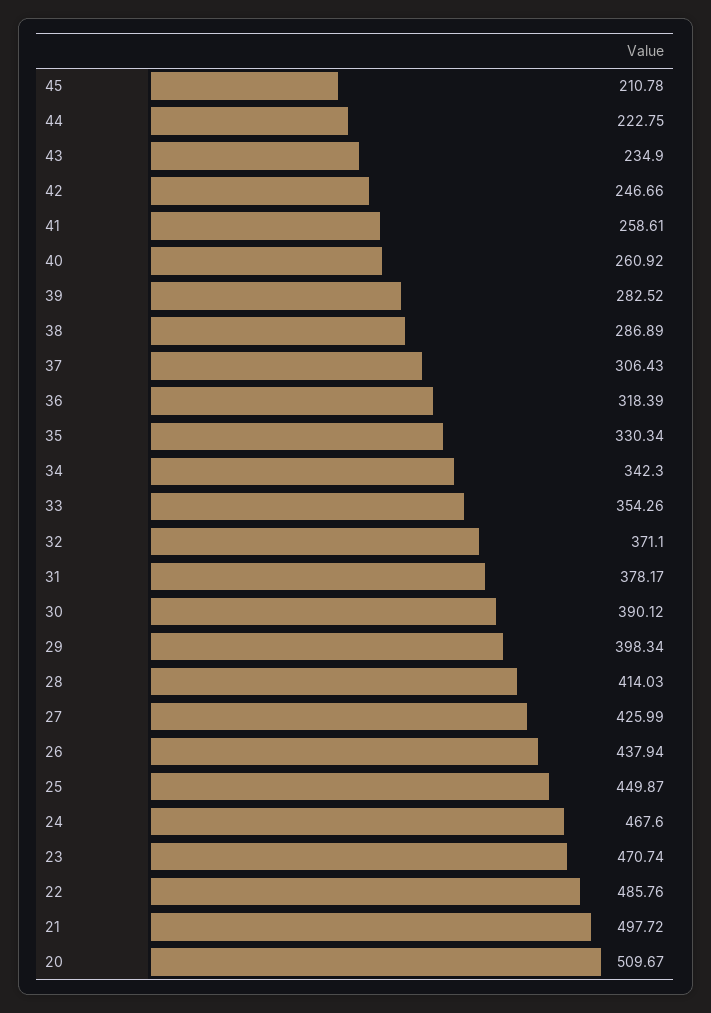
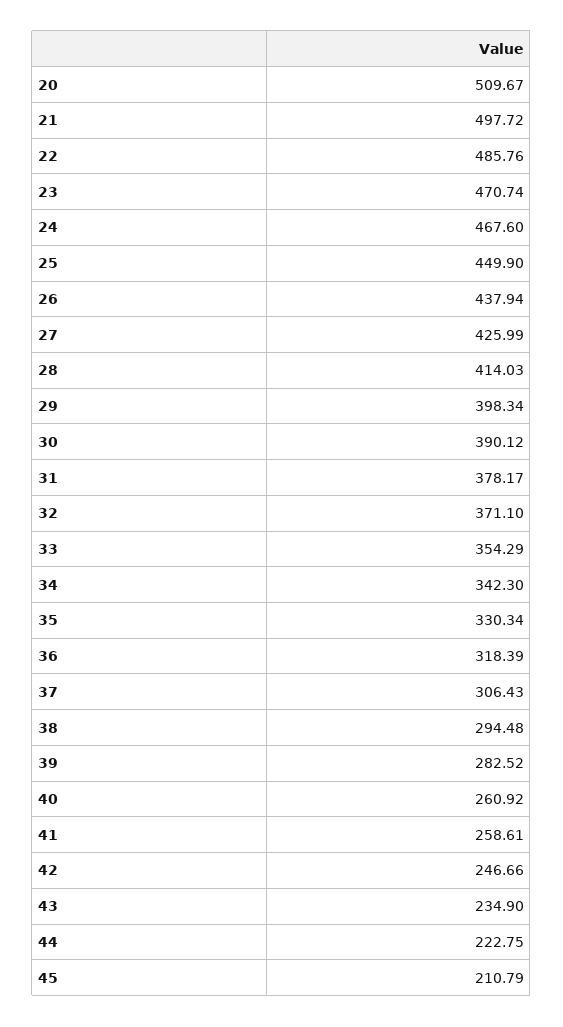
  {
-   "45": 210.78,
+   "45": 210.79,
    "44": 222.75,
    "43": 234.9,
    "42": 246.66,
    "41": 258.61,
    "40": 260.92,
    "39": 282.52,
-   "38": 286.89,
+   "38": 294.48,
    "37": 306.43,
    "36": 318.39,
    "35": 330.34,
    "34": 342.3,
-   "33": 354.26,
+   "33": 354.29,
    "32": 371.1,
    "31": 378.17,
    "30": 390.12,
    "29": 398.34,
    "28": 414.03,
    "27": 425.99,
    "26": 437.94,
-   "25": 449.87,
+   "25": 449.9,
    "24": 467.6,
    "23": 470.74,
    "22": 485.76,
    "21": 497.72,
    "20": 509.67
  }

